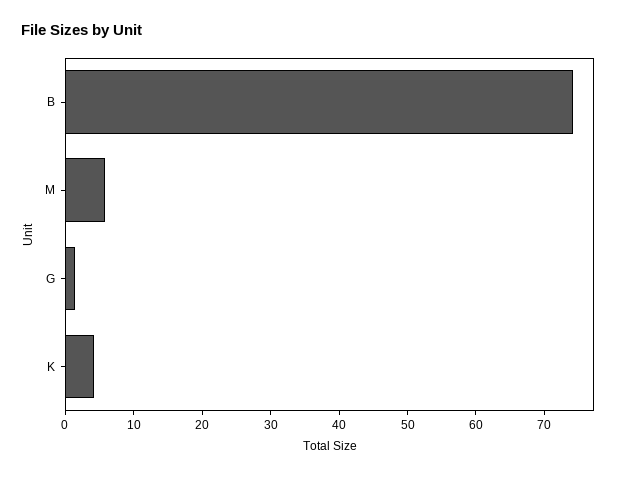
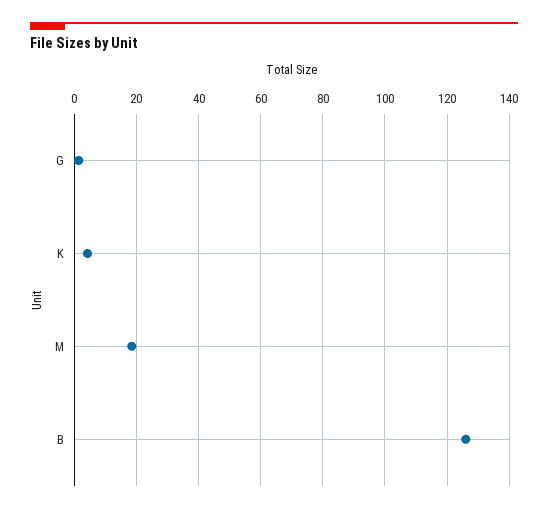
  {
-   "B": 74,
+   "B": 126,
-   "M": 6,
+   "M": 18,
    "G": 2,
    "K": 4
  }

